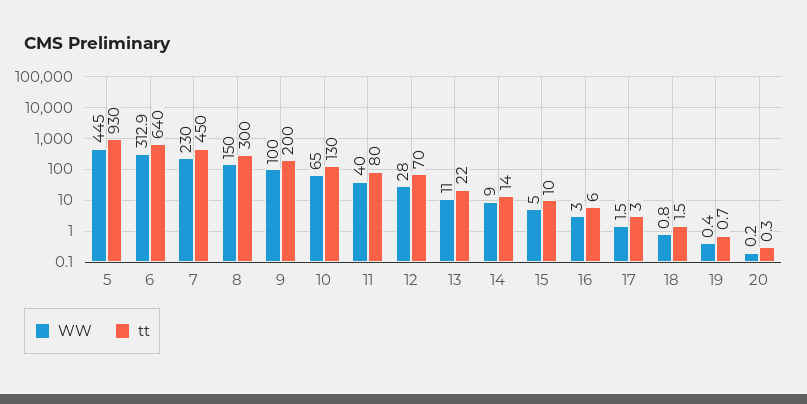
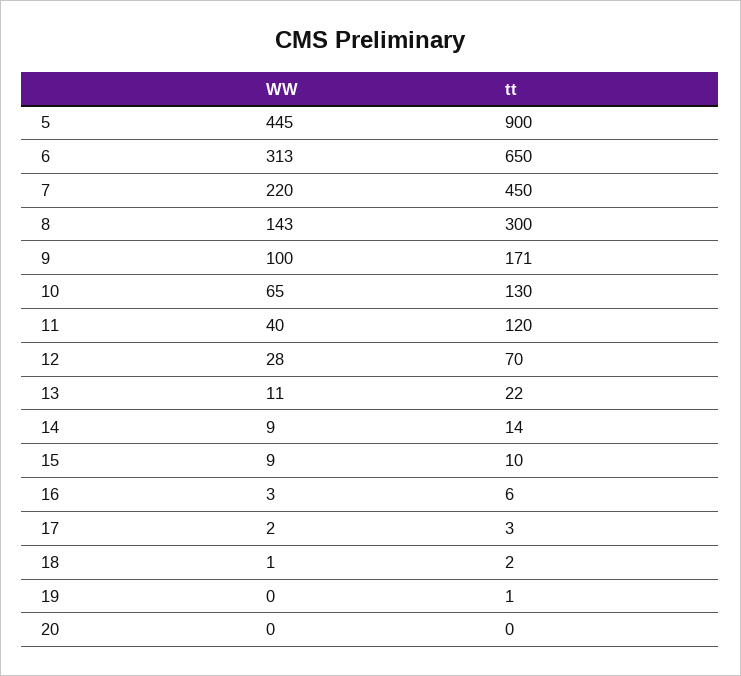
  {
    "WW": {
      "5": 445,
      "6": 312.9,
-     "7": 230,
+     "7": 220,
-     "8": 150,
+     "8": 143,
      "9": 100,
      "10": 65,
      "11": 40,
      "12": 28,
      "13": 11,
      "14": 9,
-     "15": 5,
+     "15": 9,
      "16": 3,
      "17": 1.5,
      "18": 0.8,
      "19": 0.4,
      "20": 0.2
    },
    "tt": {
-     "5": 930,
+     "5": 900,
-     "6": 640,
+     "6": 650,
      "7": 450,
      "8": 300,
-     "9": 200,
+     "9": 171,
      "10": 130,
-     "11": 80,
+     "11": 120,
      "12": 70,
      "13": 22,
      "14": 14,
      "15": 10,
      "16": 6,
      "17": 3,
      "18": 1.5,
      "19": 0.7,
      "20": 0.3
    }
  }

